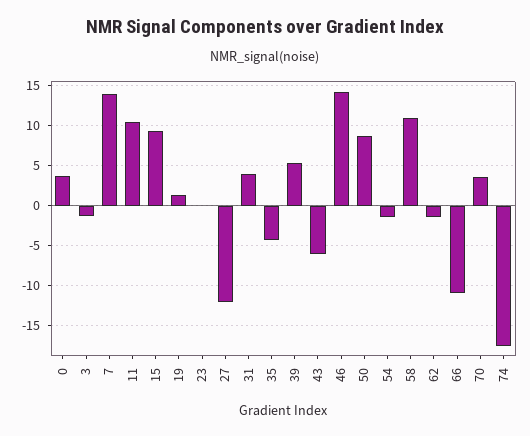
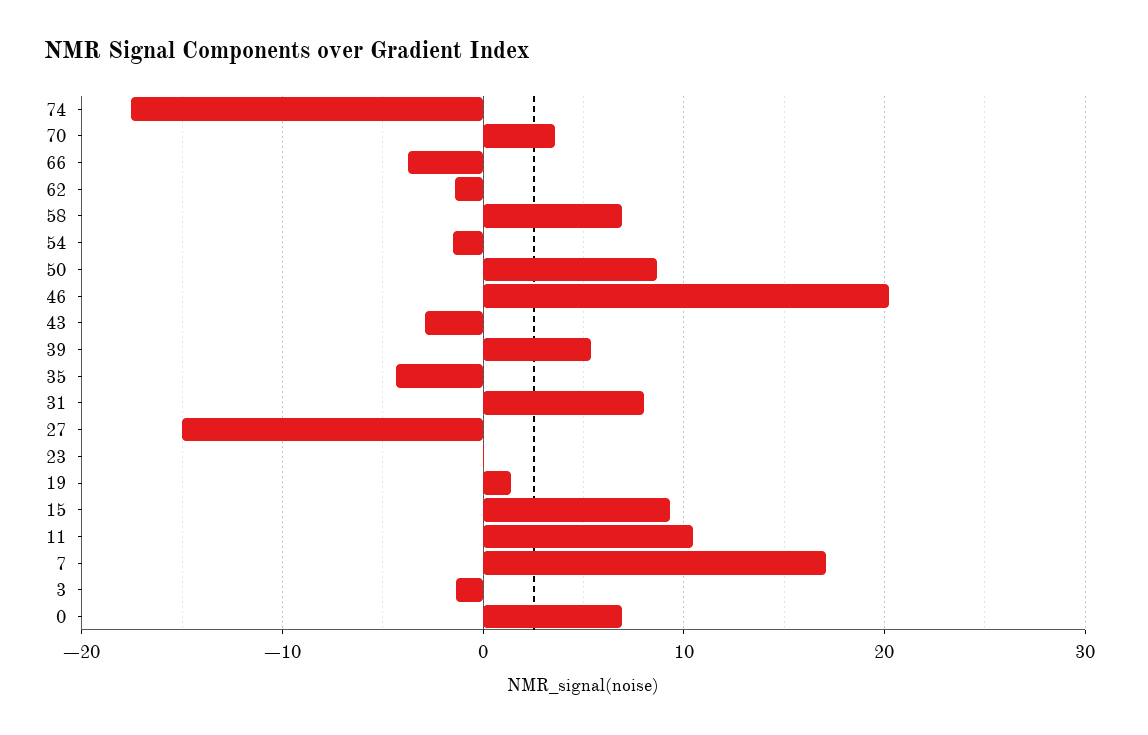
  {
-   "0": 4,
+   "0": 7,
    "3": -1,
-   "7": 14,
+   "7": 17,
    "11": 10,
    "15": 9,
    "19": 1,
    "23": 0,
-   "27": -12,
+   "27": -15,
-   "31": 4,
+   "31": 8,
    "35": -4,
    "39": 5,
-   "43": -6,
+   "43": -3,
-   "46": 14,
+   "46": 20,
    "50": 9,
    "54": -1,
-   "58": 11,
+   "58": 7,
    "62": -1,
-   "66": -11,
+   "66": -4,
    "70": 4,
    "74": -18
  }

